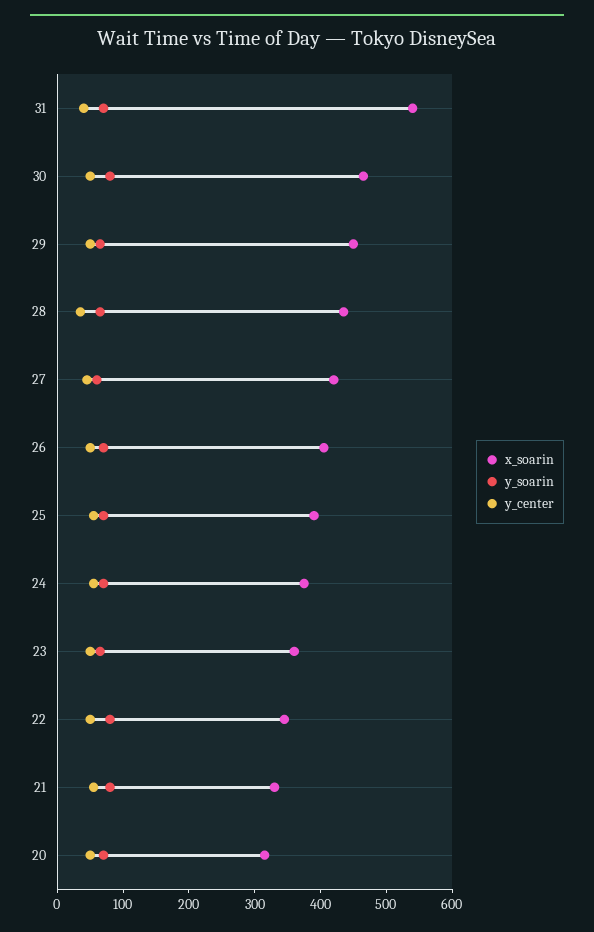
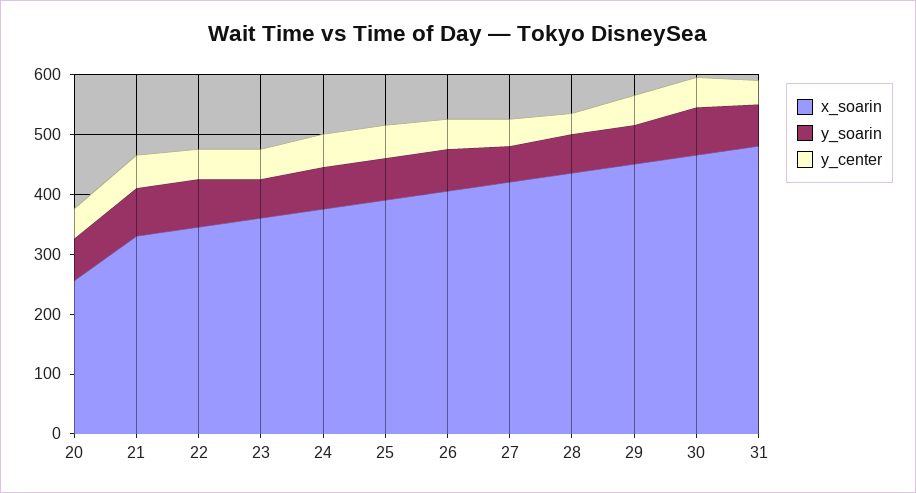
  {
    "x_soarin": {
-     "31": 540,
+     "31": 480,
      "30": 460,
      "29": 460,
      "28": 440,
      "27": 420,
      "26": 400,
      "25": 400,
      "24": 380,
      "23": 360,
      "22": 340,
      "21": 340,
-     "20": 320
+     "20": 260
    },
    "y_soarin": {
      "31": 80,
      "30": 80,
      "29": 60,
      "28": 60,
      "27": 60,
      "26": 80,
      "25": 80,
      "24": 80,
      "23": 60,
      "22": 80,
      "21": 80,
      "20": 80
    },
    "y_center": {
      "31": 40,
      "30": 60,
      "29": 60,
      "28": 40,
      "27": 40,
      "26": 60,
      "25": 60,
      "24": 60,
      "23": 60,
      "22": 60,
      "21": 60,
      "20": 60
    }
  }

